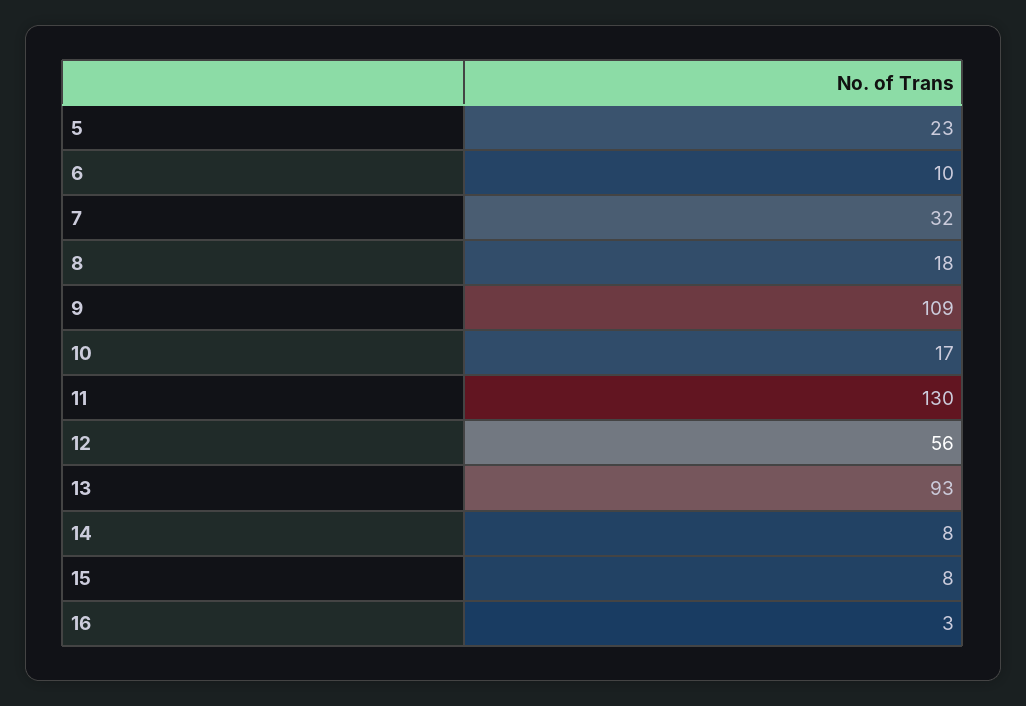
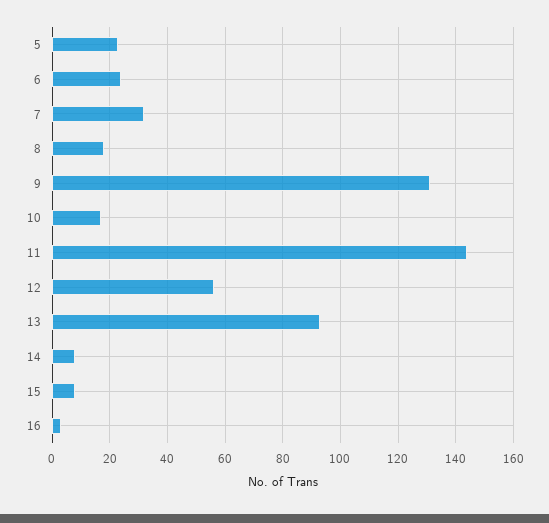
  {
    "5": 23,
-   "6": 10,
+   "6": 25,
    "7": 32,
    "8": 18,
-   "9": 109,
+   "9": 130,
    "10": 17,
-   "11": 130,
+   "11": 145,
    "12": 56,
    "13": 93,
    "14": 8,
    "15": 8,
    "16": 3
  }

